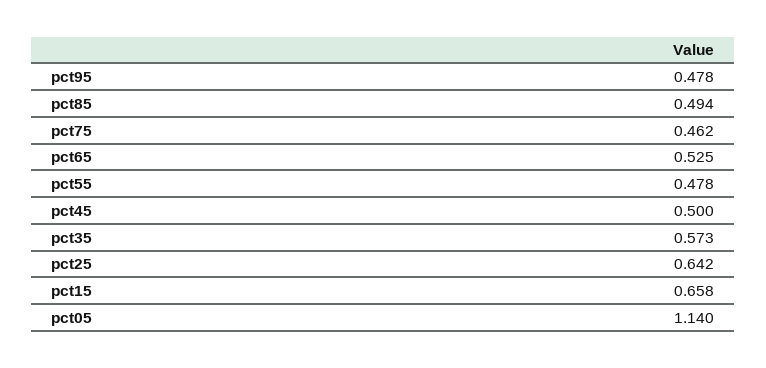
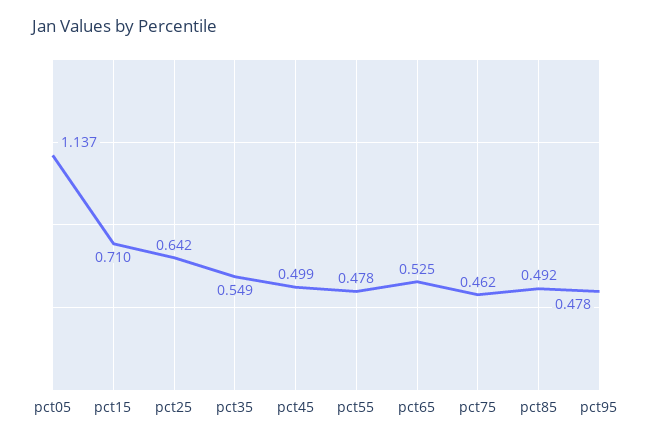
  {
    "pct95": 0.478,
-   "pct85": 0.494,
+   "pct85": 0.492,
    "pct75": 0.462,
    "pct65": 0.525,
    "pct55": 0.478,
-   "pct45": 0.5,
+   "pct45": 0.499,
-   "pct35": 0.573,
+   "pct35": 0.549,
    "pct25": 0.642,
-   "pct15": 0.658,
+   "pct15": 0.71,
-   "pct05": 1.14
+   "pct05": 1.137
  }

